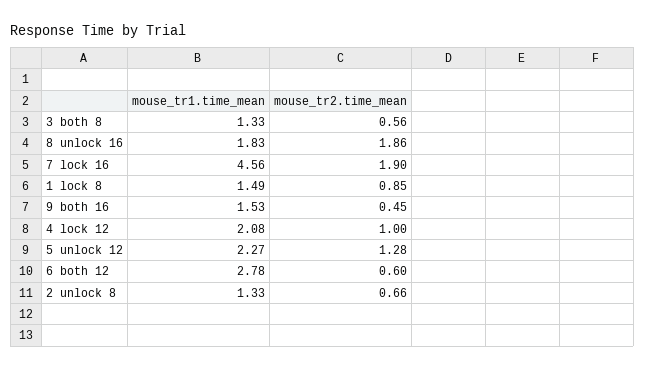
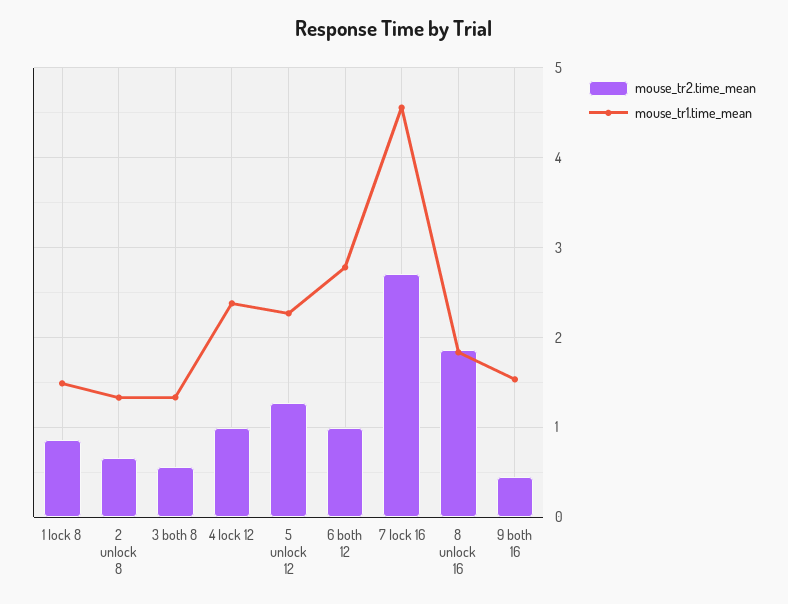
  {
    "mouse_tr1.time_mean": {
      "3 both 8": 1.33,
      "8 unlock 16": 1.83,
      "7 lock 16": 4.56,
      "1 lock 8": 1.49,
      "9 both 16": 1.53,
-     "4 lock 12": 2.08,
+     "4 lock 12": 2.4,
      "5 unlock 12": 2.27,
      "6 both 12": 2.78,
      "2 unlock 8": 1.33
    },
    "mouse_tr2.time_mean": {
      "3 both 8": 0.56,
      "8 unlock 16": 1.86,
-     "7 lock 16": 1.9,
+     "7 lock 16": 2.7,
      "1 lock 8": 0.85,
      "9 both 16": 0.45,
      "4 lock 12": 1,
      "5 unlock 12": 1.28,
-     "6 both 12": 0.6,
+     "6 both 12": 1,
      "2 unlock 8": 0.66
    }
  }

